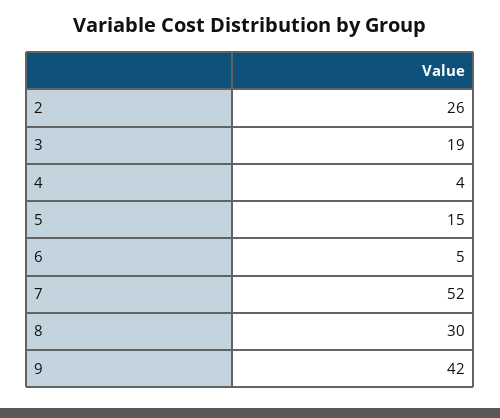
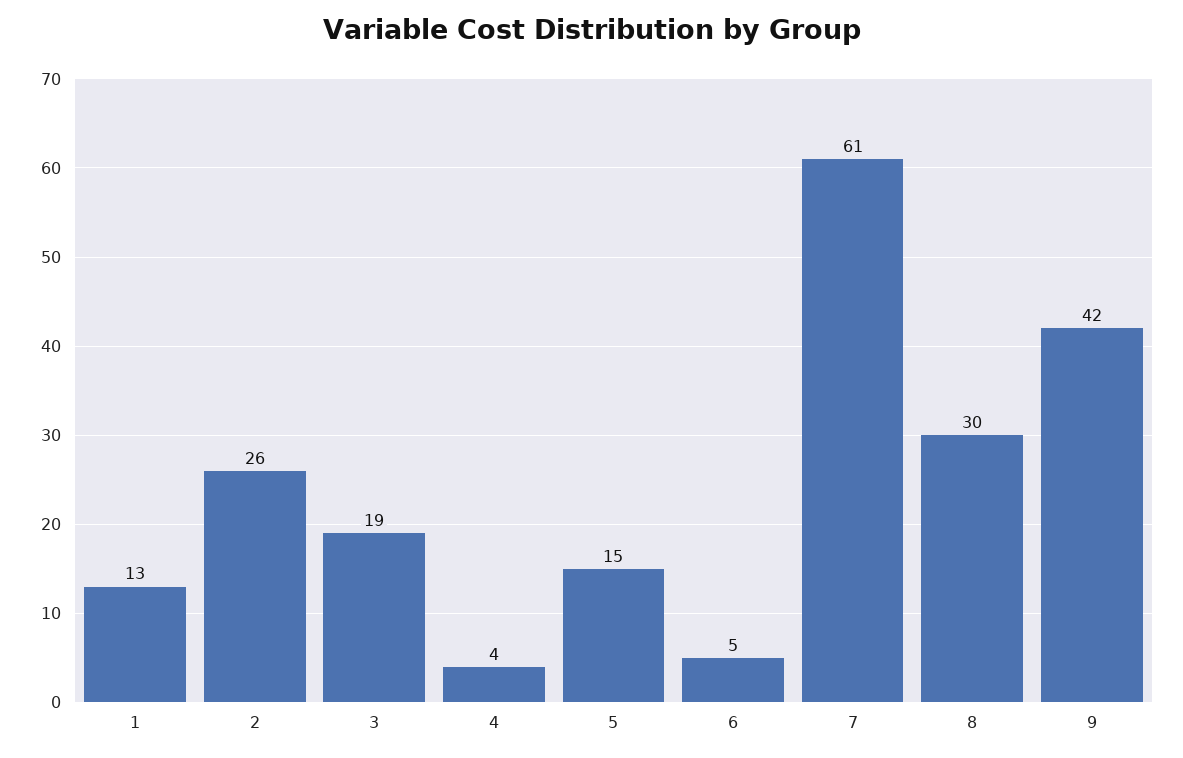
  {
    "2": 26,
    "3": 19,
    "4": 4,
    "5": 15,
    "6": 5,
-   "7": 52,
+   "7": 61,
    "8": 30,
-   "9": 42
+   "9": 42,
+   "1": 13
  }

